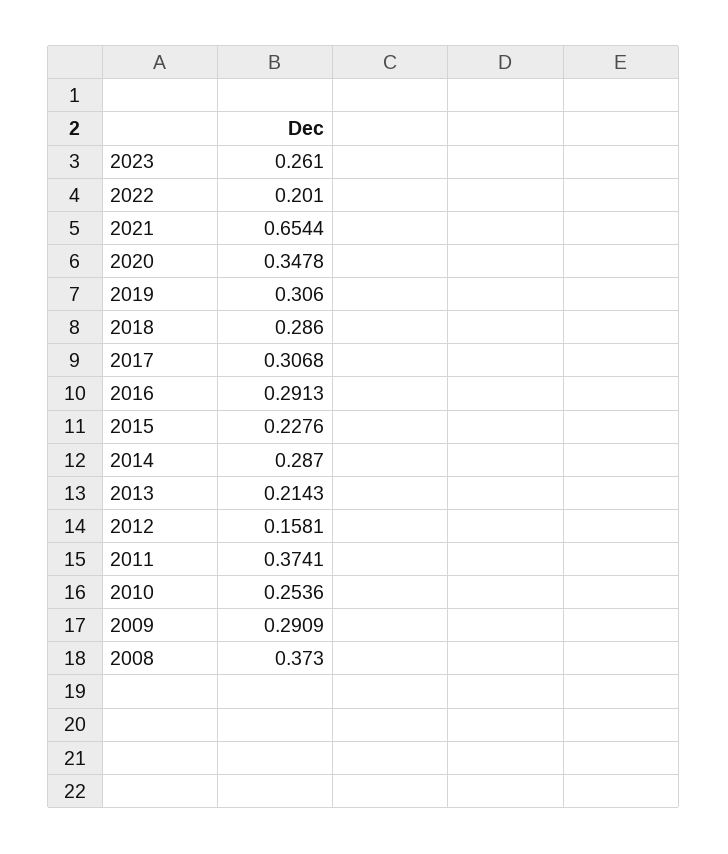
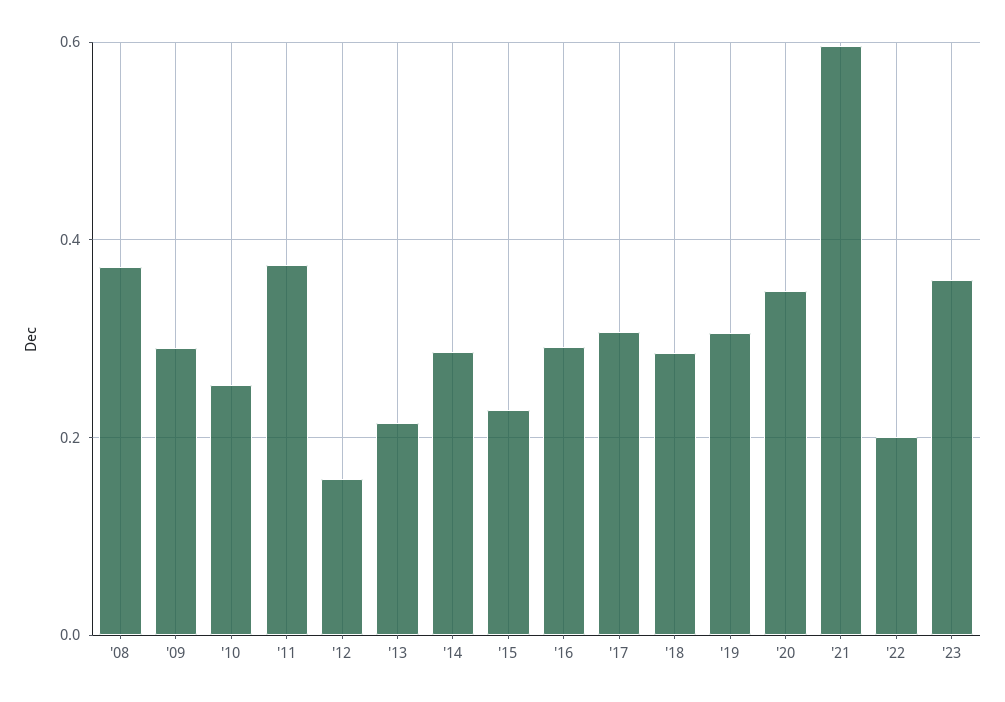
  {
-   "2023": 0.261,
+   "2023": 0.36,
    "2022": 0.201,
-   "2021": 0.6544,
+   "2021": 0.6,
    "2020": 0.3478,
    "2019": 0.306,
    "2018": 0.286,
    "2017": 0.3068,
    "2016": 0.2913,
    "2015": 0.2276,
    "2014": 0.287,
    "2013": 0.2143,
    "2012": 0.1581,
    "2011": 0.3741,
    "2010": 0.2536,
    "2009": 0.2909,
    "2008": 0.373
  }

